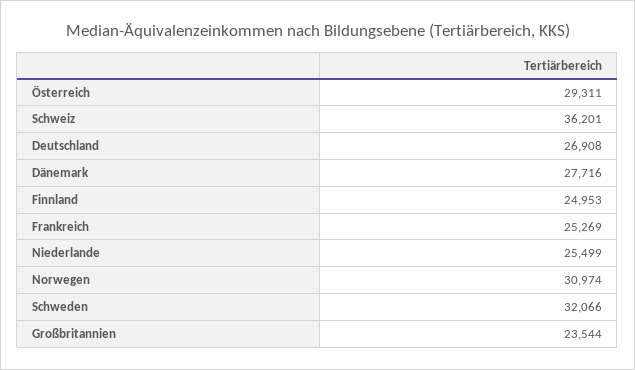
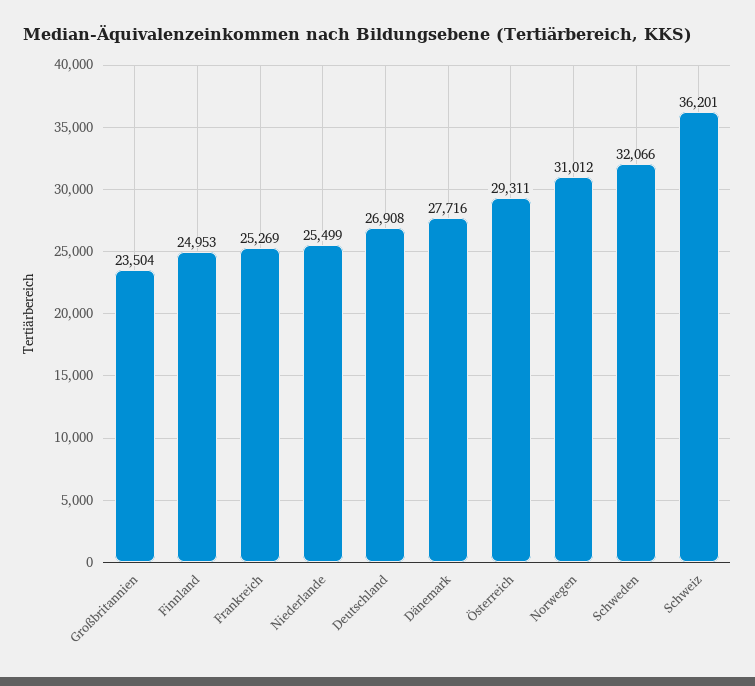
  {
    "Österreich": 29311,
    "Schweiz": 36201,
    "Deutschland": 26908,
    "Dänemark": 27716,
    "Finnland": 24953,
    "Frankreich": 25269,
    "Niederlande": 25499,
-   "Norwegen": 30974,
+   "Norwegen": 31012,
    "Schweden": 32066,
-   "Großbritannien": 23544
+   "Großbritannien": 23504
  }

